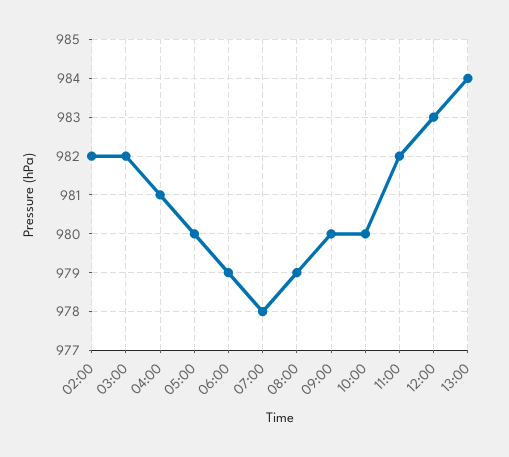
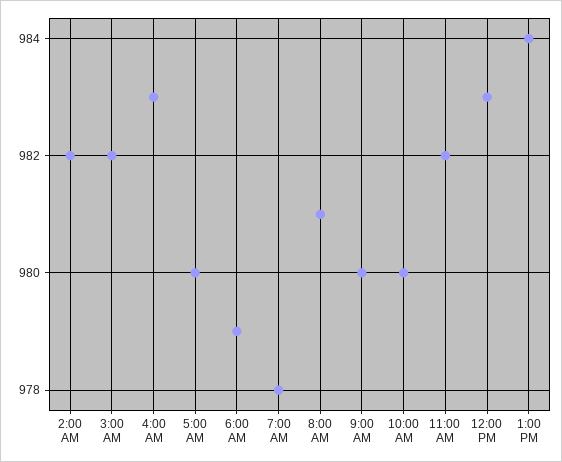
  {
    "02:00": 982,
    "03:00": 982,
-   "04:00": 981,
+   "04:00": 983,
    "05:00": 980,
    "06:00": 979,
    "07:00": 978,
-   "08:00": 979,
+   "08:00": 981,
    "09:00": 980,
    "10:00": 980,
    "11:00": 982,
    "12:00": 983,
    "13:00": 984
  }

